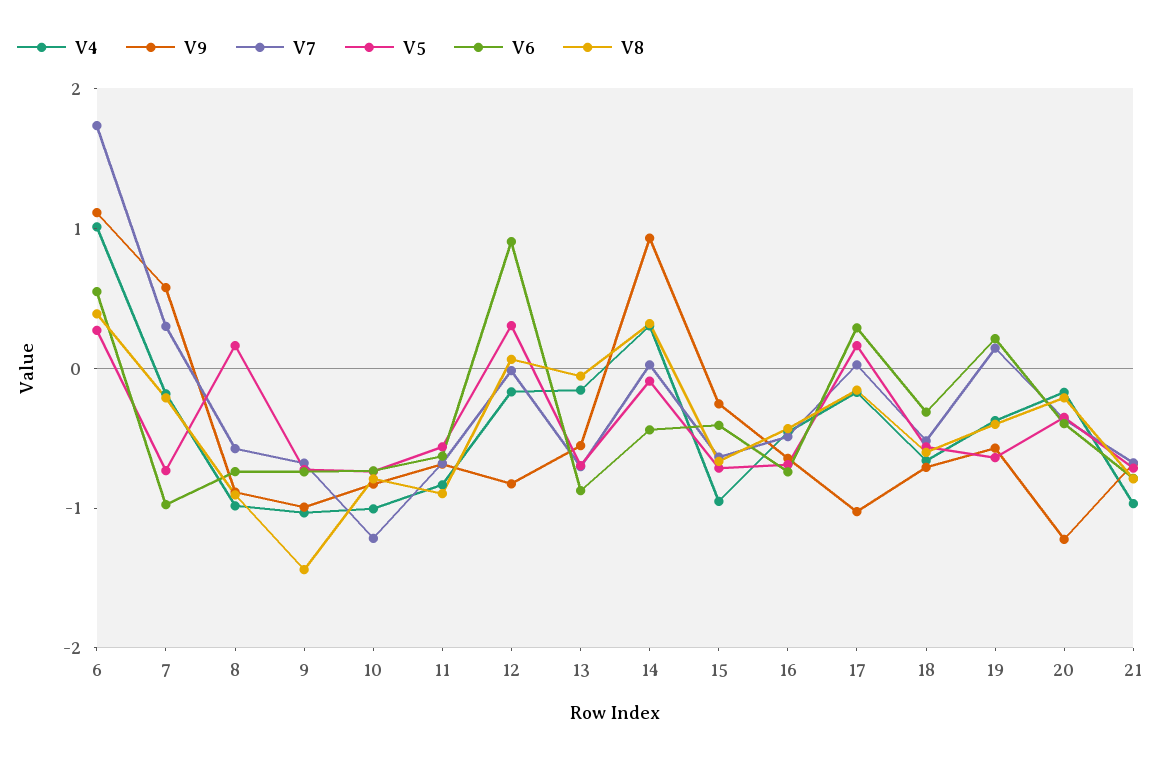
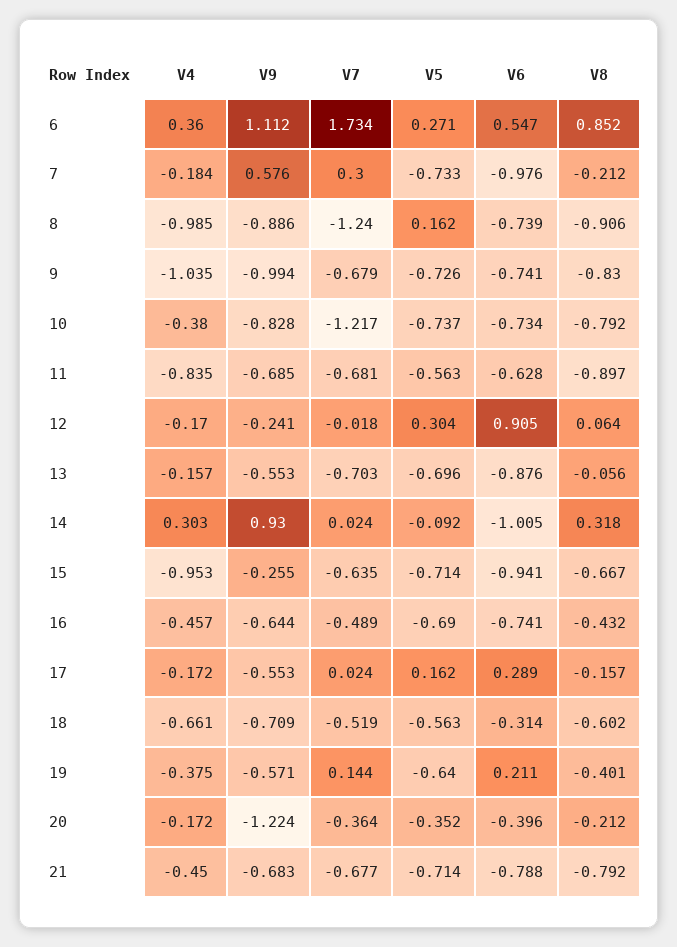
  {
    "V4": {
-     "6": 1,
+     "6": 0.36,
      "7": -0.184,
      "8": -0.985,
      "9": -1.035,
-     "10": -1,
+     "10": -0.38,
      "11": -0.835,
      "12": -0.17,
      "13": -0.157,
      "14": 0.303,
      "15": -0.953,
      "16": -0.457,
      "17": -0.172,
      "18": -0.661,
      "19": -0.375,
      "20": -0.172,
-     "21": -1
+     "21": -0.45
    },
    "V9": {
      "6": 1.112,
      "7": 0.576,
      "8": -0.886,
      "9": -0.994,
      "10": -0.828,
      "11": -0.685,
-     "12": -0.8,
+     "12": -0.241,
      "13": -0.553,
      "14": 0.93,
      "15": -0.255,
      "16": -0.644,
-     "17": -1,
+     "17": -0.553,
      "18": -0.709,
      "19": -0.571,
      "20": -1.224,
      "21": -0.683
    },
    "V7": {
      "6": 1.734,
      "7": 0.3,
-     "8": -0.6,
+     "8": -1.24,
      "9": -0.679,
      "10": -1.217,
      "11": -0.681,
      "12": -0.018,
      "13": -0.703,
      "14": 0.024,
      "15": -0.635,
      "16": -0.489,
      "17": 0.024,
      "18": -0.519,
      "19": 0.144,
      "20": -0.364,
      "21": -0.677
    },
    "V5": {
      "6": 0.271,
      "7": -0.733,
      "8": 0.162,
      "9": -0.726,
      "10": -0.737,
      "11": -0.563,
      "12": 0.304,
      "13": -0.696,
      "14": -0.092,
      "15": -0.714,
      "16": -0.69,
      "17": 0.162,
      "18": -0.563,
      "19": -0.64,
      "20": -0.352,
      "21": -0.714
    },
    "V6": {
      "6": 0.547,
      "7": -0.976,
      "8": -0.739,
      "9": -0.741,
      "10": -0.734,
      "11": -0.628,
      "12": 0.905,
      "13": -0.876,
-     "14": -0.4,
+     "14": -1.005,
-     "15": -0.4,
+     "15": -0.941,
      "16": -0.741,
      "17": 0.289,
      "18": -0.314,
      "19": 0.211,
      "20": -0.396,
      "21": -0.788
    },
    "V8": {
-     "6": 0.4,
+     "6": 0.852,
      "7": -0.212,
      "8": -0.906,
-     "9": -1.4,
+     "9": -0.83,
      "10": -0.792,
      "11": -0.897,
      "12": 0.064,
      "13": -0.056,
      "14": 0.318,
      "15": -0.667,
      "16": -0.432,
      "17": -0.157,
      "18": -0.602,
      "19": -0.401,
      "20": -0.212,
      "21": -0.792
    }
  }

